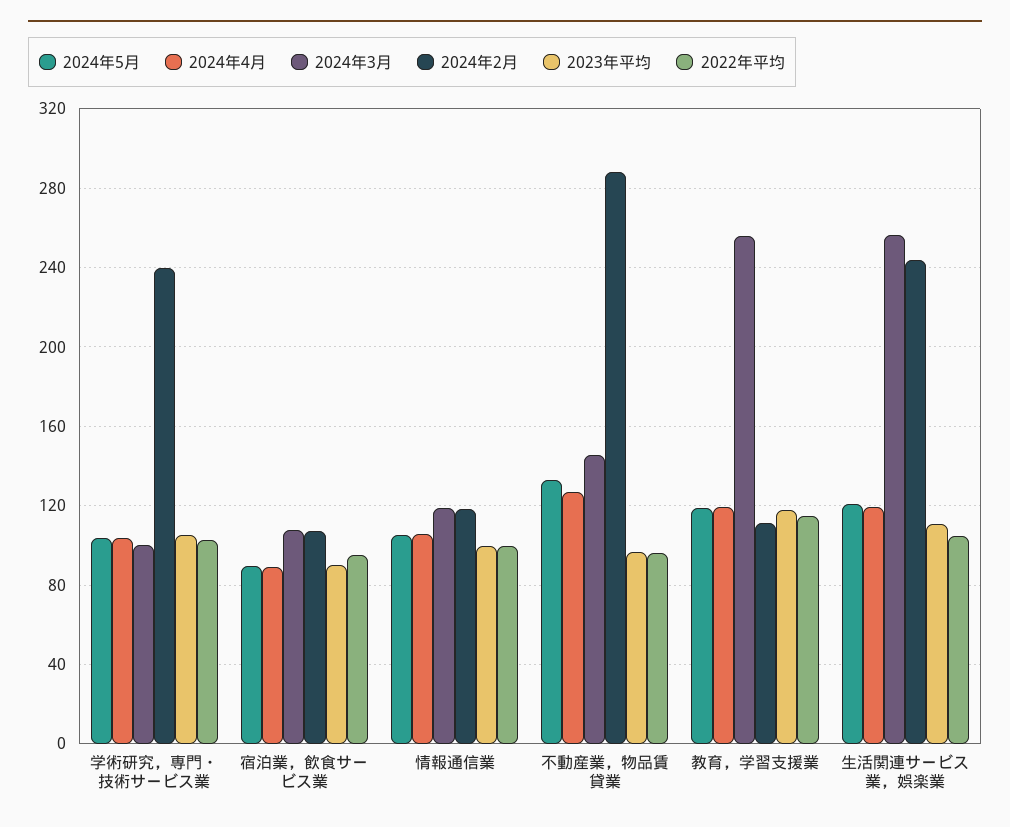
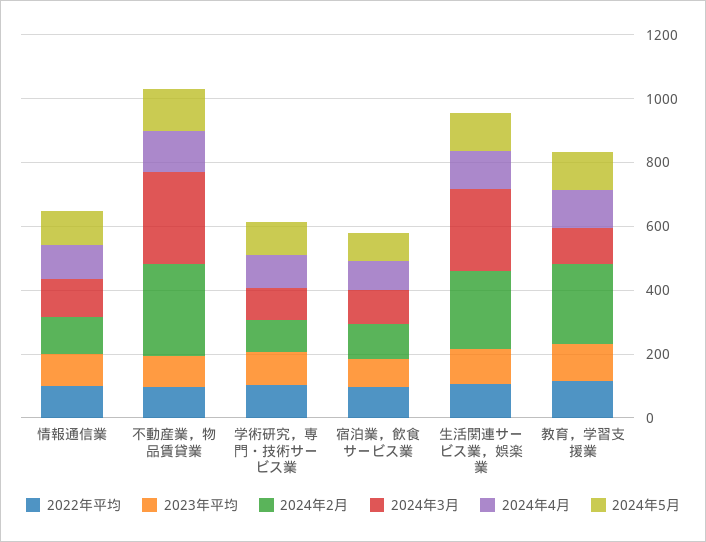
  {
    "2024年5月": {
      "学術研究，専門・技術サービス業": 105,
      "宿泊業，飲食サービス業": 90,
      "情報通信業": 105,
      "不動産業，物品賃貸業": 135,
      "教育，学習支援業": 120,
      "生活関連サービス業，娯楽業": 120
    },
    "2024年4月": {
      "学術研究，専門・技術サービス業": 105,
      "宿泊業，飲食サービス業": 90,
      "情報通信業": 105,
      "不動産業，物品賃貸業": 125,
      "教育，学習支援業": 120,
      "生活関連サービス業，娯楽業": 120
    },
    "2024年3月": {
      "学術研究，専門・技術サービス業": 100,
      "宿泊業，飲食サービス業": 110,
      "情報通信業": 120,
-     "不動産業，物品賃貸業": 145,
+     "不動産業，物品賃貸業": 300,
-     "教育，学習支援業": 255,
+     "教育，学習支援業": 100,
      "生活関連サービス業，娯楽業": 255
    },
    "2024年2月": {
-     "学術研究，専門・技術サービス業": 240,
+     "学術研究，専門・技術サービス業": 100,
      "宿泊業，飲食サービス業": 110,
      "情報通信業": 120,
      "不動産業，物品賃貸業": 290,
-     "教育，学習支援業": 110,
+     "教育，学習支援業": 250,
      "生活関連サービス業，娯楽業": 245
    },
    "2023年平均": {
      "学術研究，専門・技術サービス業": 105,
      "宿泊業，飲食サービス業": 90,
      "情報通信業": 100,
      "不動産業，物品賃貸業": 95,
      "教育，学習支援業": 120,
      "生活関連サービス業，娯楽業": 110
    },
    "2022年平均": {
      "学術研究，専門・技術サービス業": 105,
      "宿泊業，飲食サービス業": 95,
      "情報通信業": 100,
      "不動産業，物品賃貸業": 95,
      "教育，学習支援業": 115,
      "生活関連サービス業，娯楽業": 105
    }
  }

